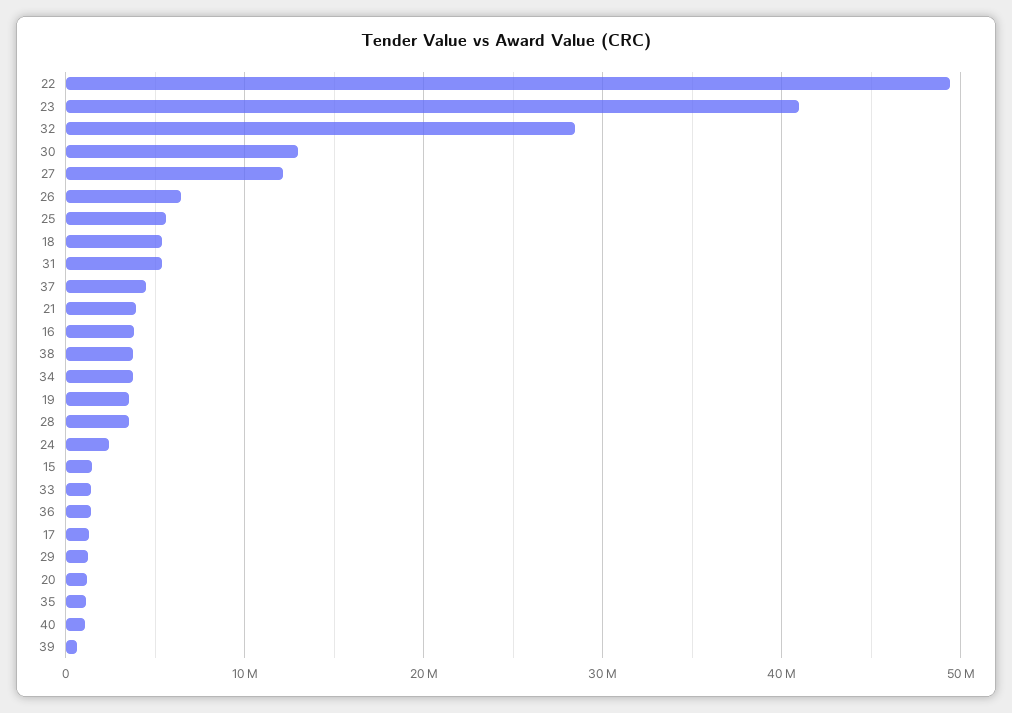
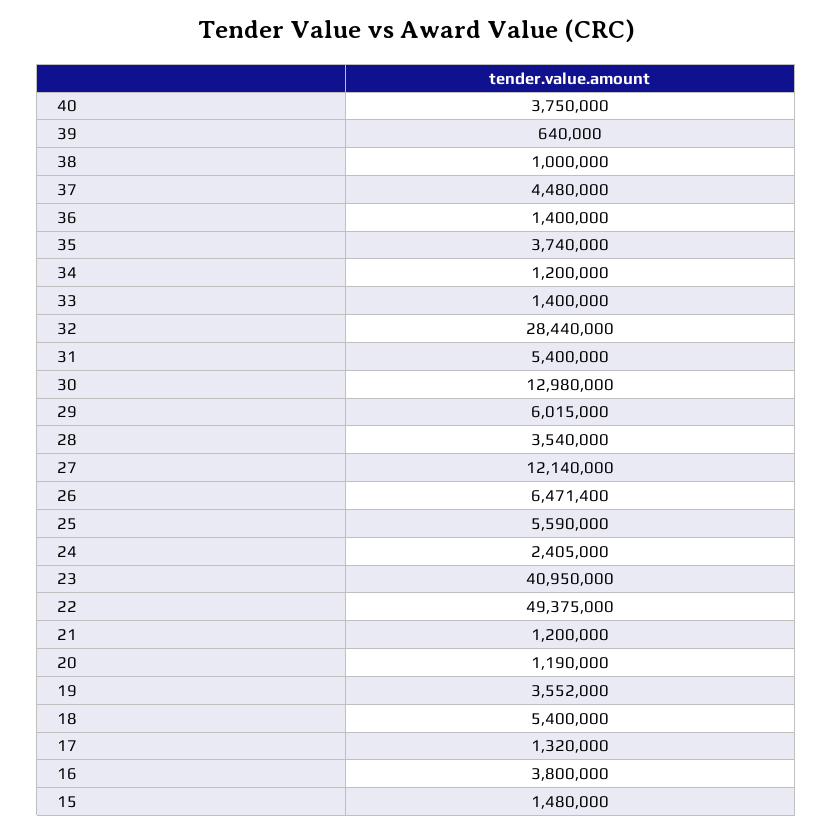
  {
    "22": 49375000,
    "23": 40950000,
    "32": 28440000,
    "30": 12980000,
    "27": 12140000,
    "26": 6471400,
    "25": 5590000,
    "18": 5400000,
    "31": 5400000,
    "37": 4480000,
-   "21": 4000000,
+   "21": 1200000,
    "16": 3800000,
-   "38": 4000000,
+   "38": 1000000,
-   "34": 4000000,
+   "34": 1200000,
    "19": 3552000,
    "28": 3540000,
    "24": 2405000,
    "15": 1480000,
    "33": 1400000,
    "36": 1400000,
    "17": 1320000,
-   "29": 1000000,
+   "29": 6015000,
    "20": 1190000,
-   "35": 1000000,
+   "35": 3740000,
-   "40": 1000000,
+   "40": 3750000,
    "39": 640000
  }

